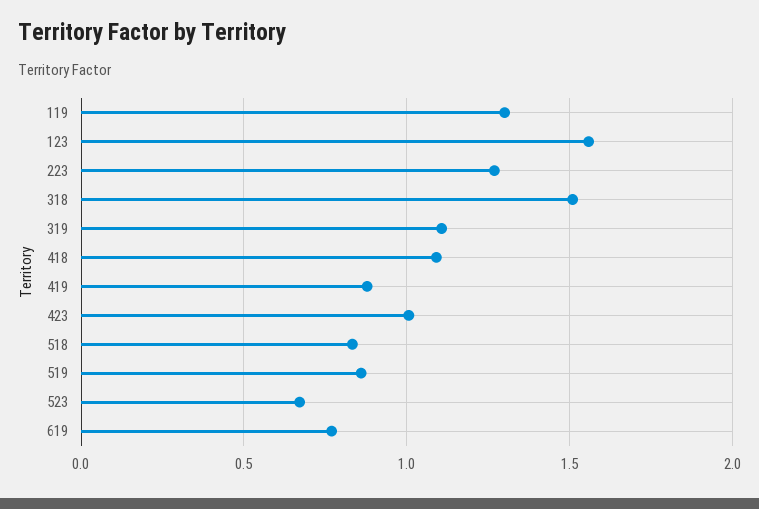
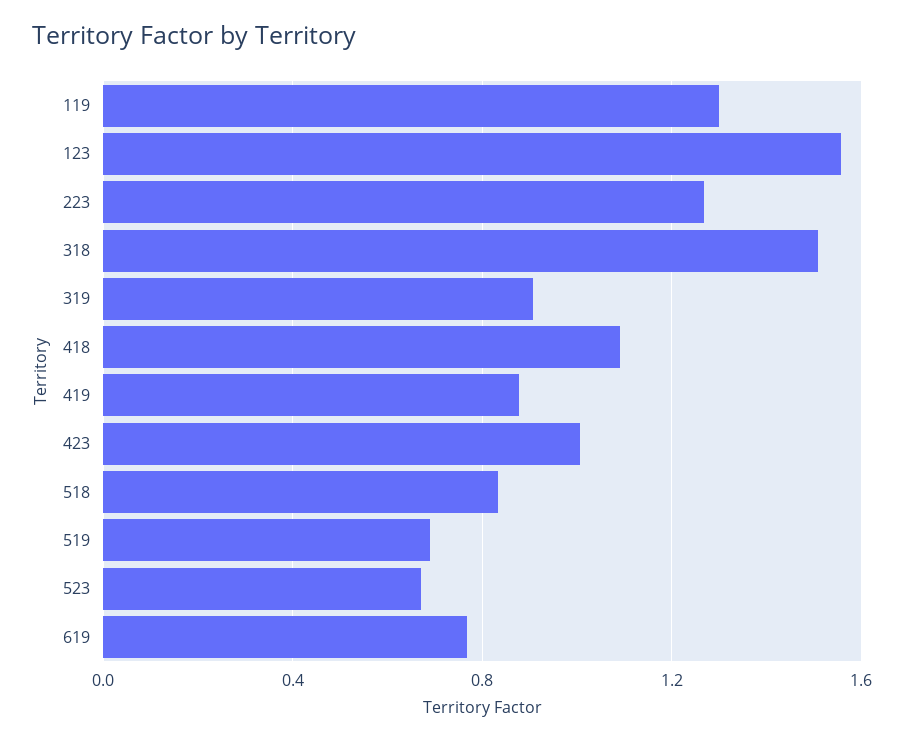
  {
    "119": 1.3,
    "123": 1.55,
    "223": 1.25,
    "318": 1.5,
-   "319": 1.1,
+   "319": 0.9,
    "418": 1.1,
    "419": 0.9,
    "423": 1,
    "518": 0.85,
-   "519": 0.85,
+   "519": 0.7,
    "523": 0.65,
    "619": 0.75
  }

